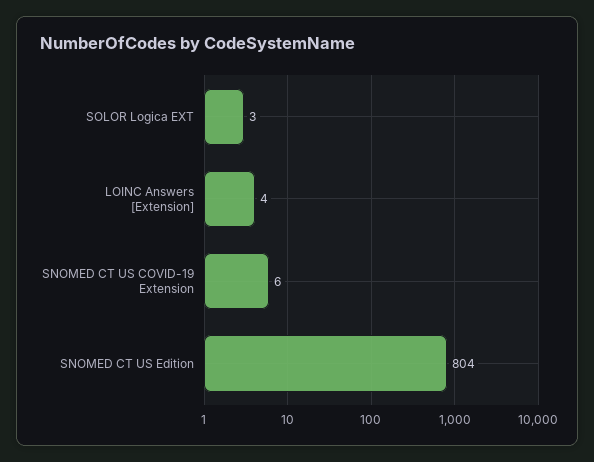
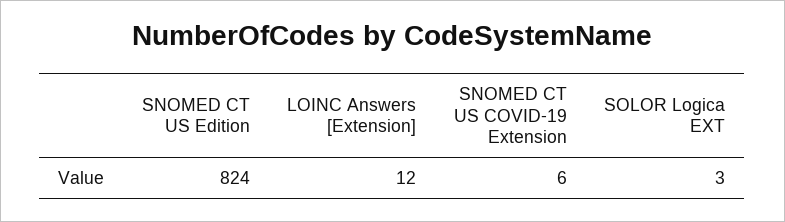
  {
    "SOLOR Logica EXT": 3,
-   "LOINC Answers [Extension]": 4,
+   "LOINC Answers [Extension]": 12,
    "SNOMED CT US COVID-19 Extension": 6,
-   "SNOMED CT US Edition": 804
+   "SNOMED CT US Edition": 824
  }

